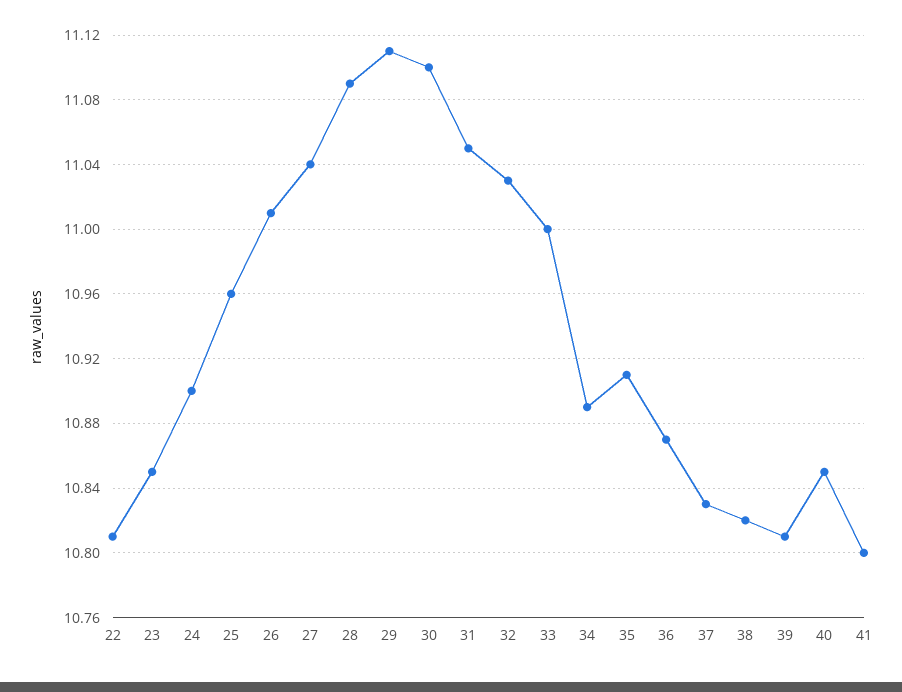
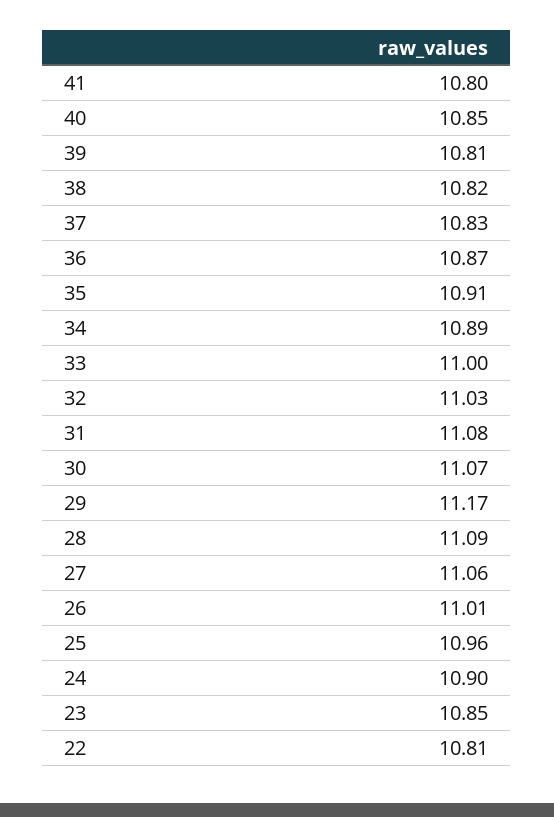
  {
    "22": 10.81,
    "23": 10.85,
    "24": 10.9,
    "25": 10.96,
    "26": 11.01,
-   "27": 11.04,
+   "27": 11.06,
    "28": 11.09,
-   "29": 11.11,
+   "29": 11.17,
-   "30": 11.1,
+   "30": 11.07,
-   "31": 11.05,
+   "31": 11.08,
    "32": 11.03,
    "33": 11,
    "34": 10.89,
    "35": 10.91,
    "36": 10.87,
    "37": 10.83,
    "38": 10.82,
    "39": 10.81,
    "40": 10.85,
    "41": 10.8
  }

